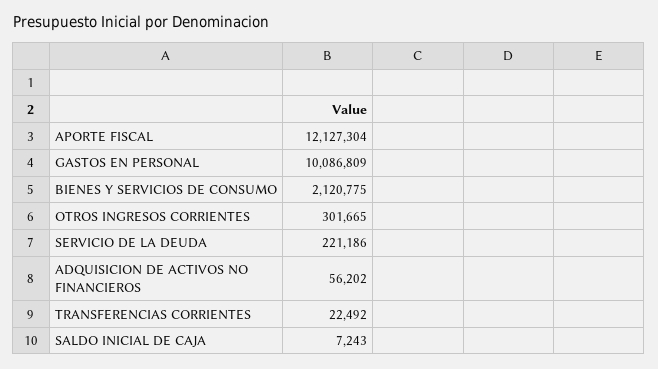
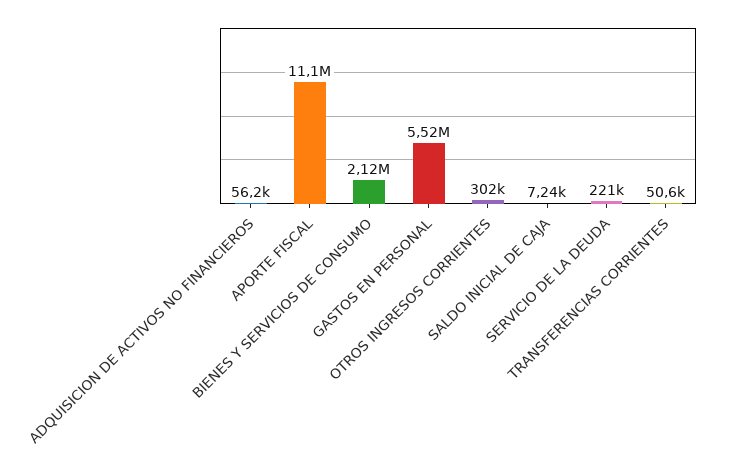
  {
-   "APORTE FISCAL": 12127304,
+   "APORTE FISCAL": 11100000,
-   "GASTOS EN PERSONAL": 10086809,
+   "GASTOS EN PERSONAL": 5520000,
    "BIENES Y SERVICIOS DE CONSUMO": 2120775,
    "OTROS INGRESOS CORRIENTES": 301665,
    "SERVICIO DE LA DEUDA": 221186,
    "ADQUISICION DE ACTIVOS NO FINANCIEROS": 56202,
-   "TRANSFERENCIAS CORRIENTES": 22492,
+   "TRANSFERENCIAS CORRIENTES": 50600,
    "SALDO INICIAL DE CAJA": 7243
  }

